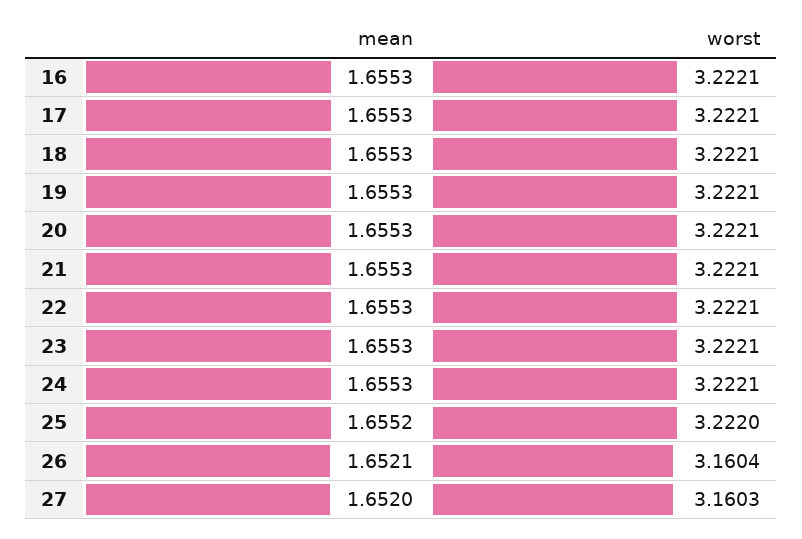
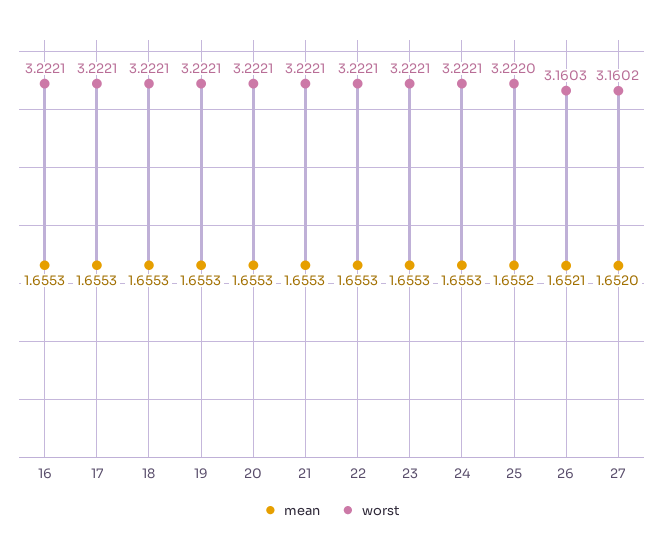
  {
    "mean": {
      "16": 1.6553,
      "17": 1.6553,
      "18": 1.6553,
      "19": 1.6553,
      "20": 1.6553,
      "21": 1.6553,
      "22": 1.6553,
      "23": 1.6553,
      "24": 1.6553,
      "25": 1.6552,
      "26": 1.6521,
      "27": 1.652
    },
    "worst": {
      "16": 3.2221,
      "17": 3.2221,
      "18": 3.2221,
      "19": 3.2221,
      "20": 3.2221,
      "21": 3.2221,
      "22": 3.2221,
      "23": 3.2221,
      "24": 3.2221,
      "25": 3.222,
-     "26": 3.1604,
+     "26": 3.1603,
-     "27": 3.1603
+     "27": 3.1602
    }
  }

